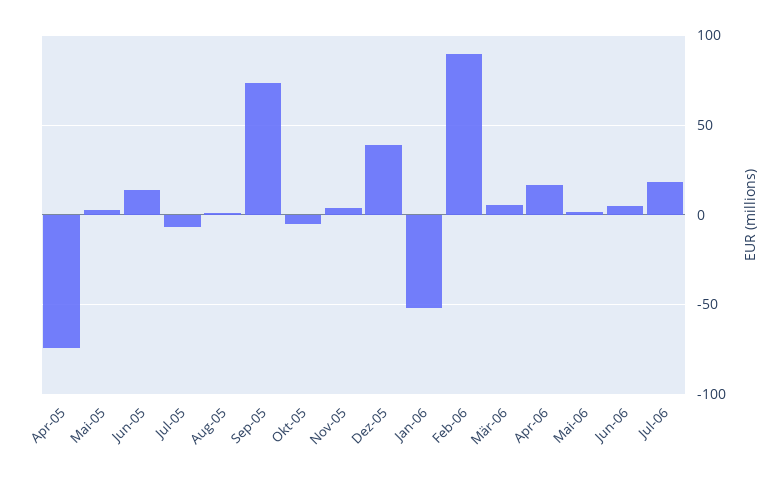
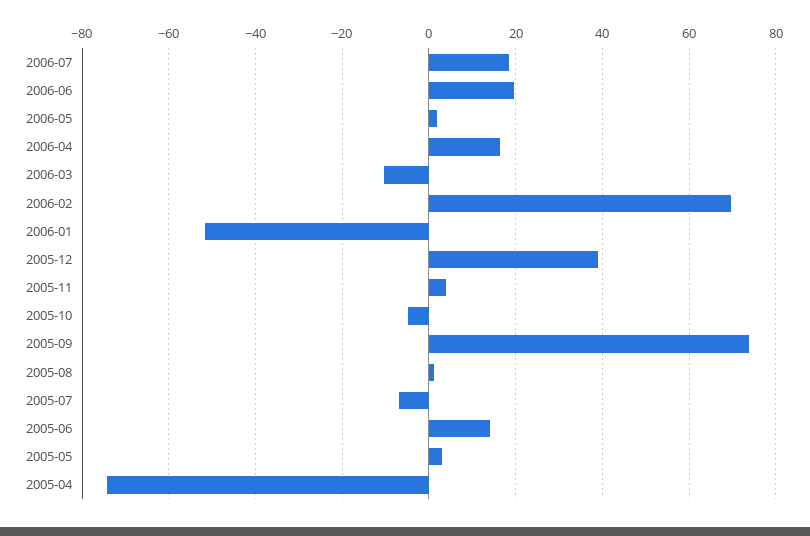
  {
    "Apr-05": -74,
    "Mai-05": 4,
    "Jun-05": 14,
    "Jul-05": -6,
    "Aug-05": 2,
    "Sep-05": 74,
    "Okt-05": -4,
    "Nov-05": 4,
    "Dez-05": 40,
    "Jan-06": -52,
-   "Feb-06": 90,
+   "Feb-06": 70,
-   "Mär-06": 5,
+   "Mär-06": -10,
    "Apr-06": 16,
    "Mai-06": 2,
-   "Jun-06": 5,
+   "Jun-06": 20,
    "Jul-06": 18
  }

